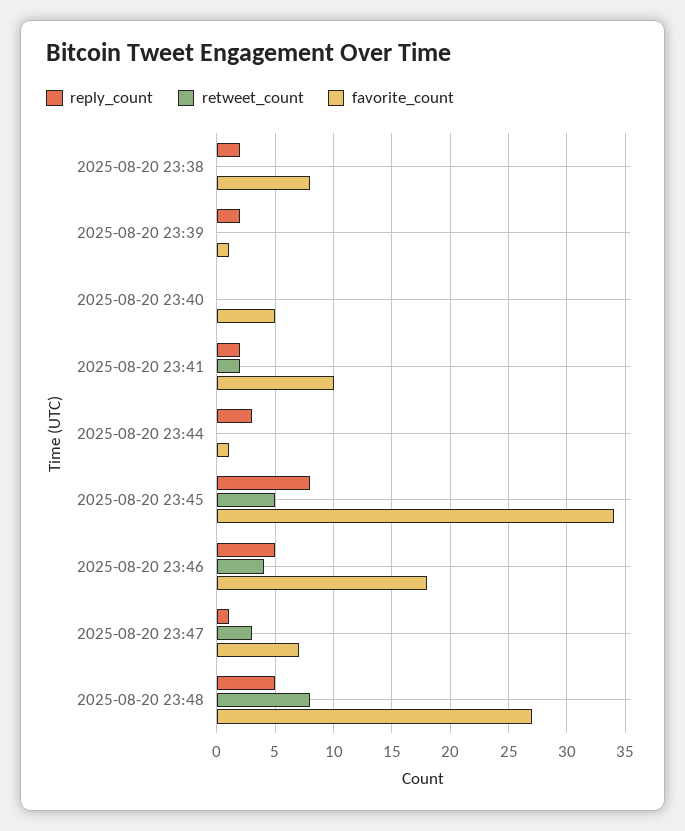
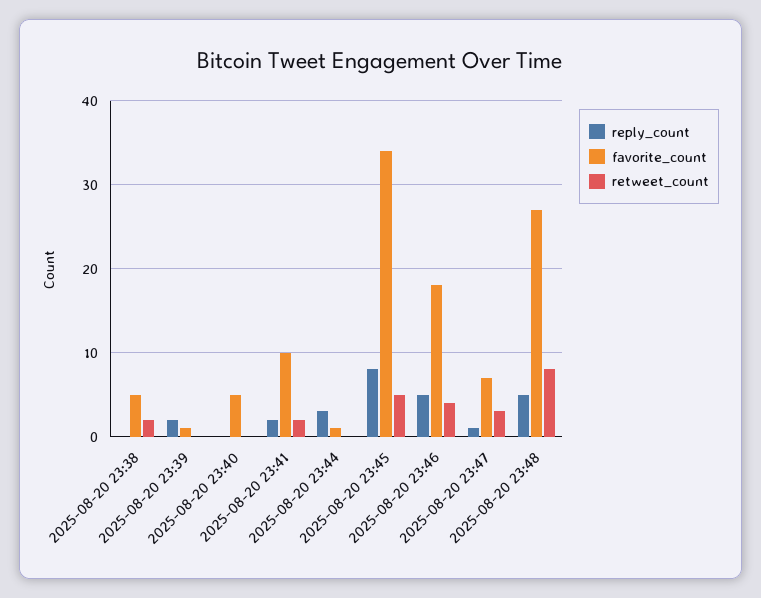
  {
    "reply_count": {
-     "2025-08-20 23:38": 2,
+     "2025-08-20 23:38": 0,
      "2025-08-20 23:39": 2,
      "2025-08-20 23:40": 0,
      "2025-08-20 23:41": 2,
      "2025-08-20 23:44": 3,
      "2025-08-20 23:45": 8,
      "2025-08-20 23:46": 5,
      "2025-08-20 23:47": 1,
      "2025-08-20 23:48": 5
    },
    "retweet_count": {
-     "2025-08-20 23:38": 0,
+     "2025-08-20 23:38": 2,
      "2025-08-20 23:39": 0,
      "2025-08-20 23:40": 0,
      "2025-08-20 23:41": 2,
      "2025-08-20 23:44": 0,
      "2025-08-20 23:45": 5,
      "2025-08-20 23:46": 4,
      "2025-08-20 23:47": 3,
      "2025-08-20 23:48": 8
    },
    "favorite_count": {
-     "2025-08-20 23:38": 8,
+     "2025-08-20 23:38": 5,
      "2025-08-20 23:39": 1,
      "2025-08-20 23:40": 5,
      "2025-08-20 23:41": 10,
      "2025-08-20 23:44": 1,
      "2025-08-20 23:45": 34,
      "2025-08-20 23:46": 18,
      "2025-08-20 23:47": 7,
      "2025-08-20 23:48": 27
    }
  }

